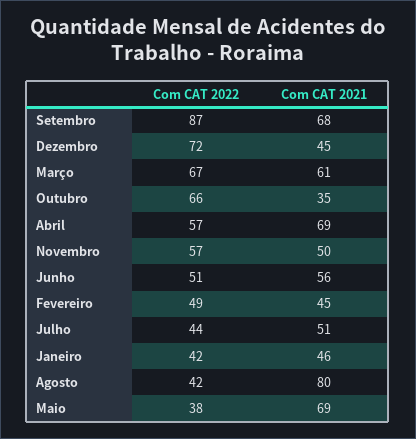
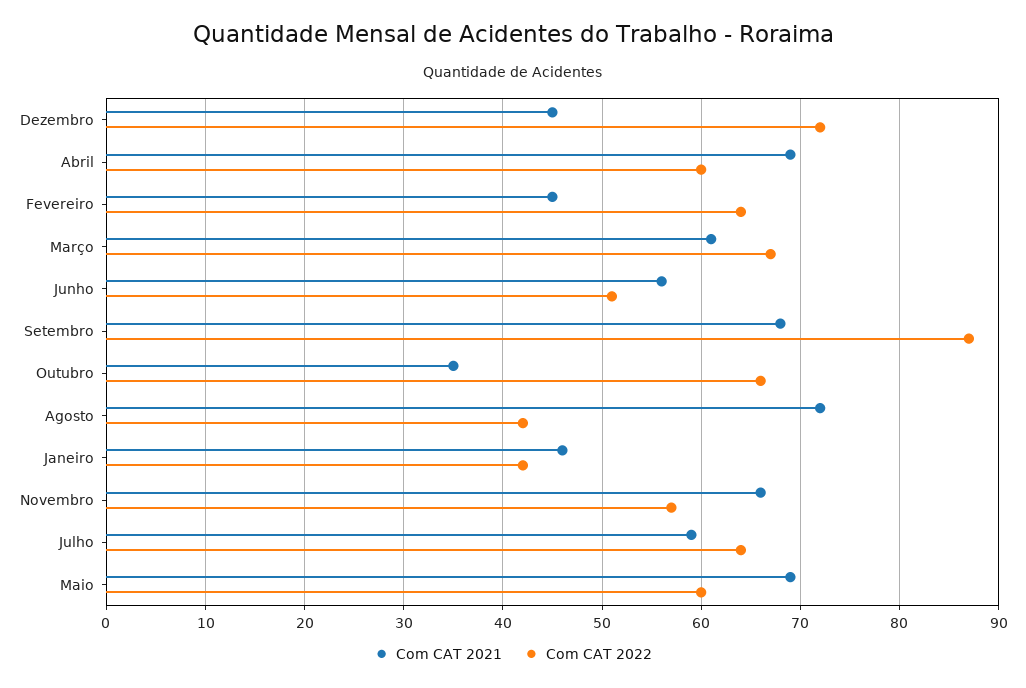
  {
    "Com CAT 2022": {
      "Setembro": 87,
      "Dezembro": 72,
      "Março": 67,
      "Outubro": 66,
-     "Abril": 57,
+     "Abril": 60,
      "Novembro": 57,
      "Junho": 51,
-     "Fevereiro": 49,
+     "Fevereiro": 64,
-     "Julho": 44,
+     "Julho": 64,
      "Janeiro": 42,
      "Agosto": 42,
-     "Maio": 38
+     "Maio": 60
    },
    "Com CAT 2021": {
      "Setembro": 68,
      "Dezembro": 45,
      "Março": 61,
      "Outubro": 35,
      "Abril": 69,
-     "Novembro": 50,
+     "Novembro": 66,
      "Junho": 56,
      "Fevereiro": 45,
-     "Julho": 51,
+     "Julho": 59,
      "Janeiro": 46,
-     "Agosto": 80,
+     "Agosto": 72,
      "Maio": 69
    }
  }

